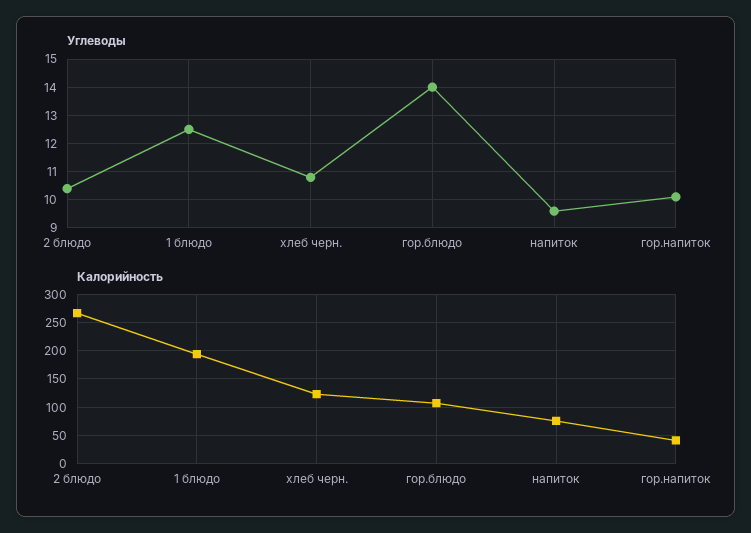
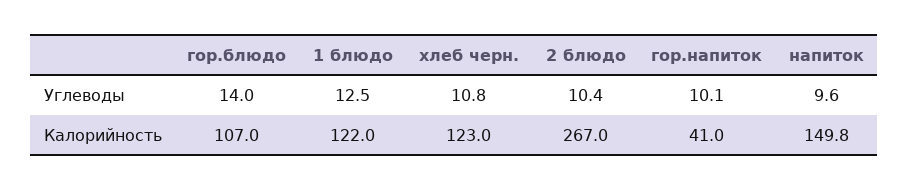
  {
    "Углеводы": {
      "2 блюдо": 10.4,
      "1 блюдо": 12.5,
      "хлеб черн.": 10.8,
      "гор.блюдо": 14,
      "напиток": 9.6,
      "гор.напиток": 10.1
    },
    "Калорийность": {
      "2 блюдо": 267,
-     "1 блюдо": 200,
+     "1 блюдо": 122,
      "хлеб черн.": 123,
      "гор.блюдо": 107,
-     "напиток": 75,
+     "напиток": 149.8,
      "гор.напиток": 41
    }
  }

